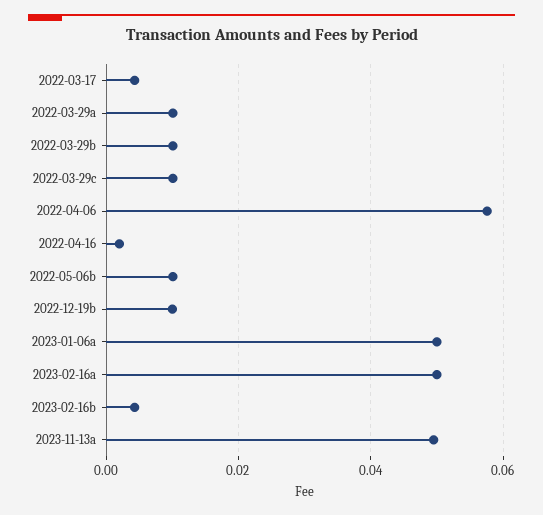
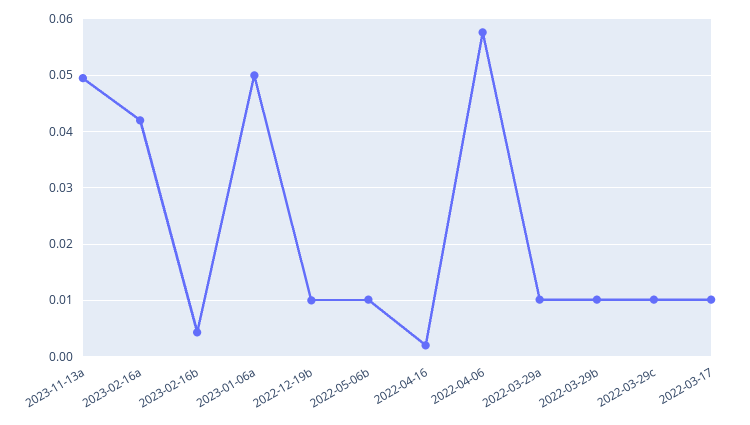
  {
-   "2022-03-17": 0.004,
+   "2022-03-17": 0.01,
    "2022-03-29a": 0.01,
    "2022-03-29b": 0.01,
    "2022-03-29c": 0.01,
    "2022-04-06": 0.058,
    "2022-04-16": 0.002,
    "2022-05-06b": 0.01,
    "2022-12-19b": 0.01,
    "2023-01-06a": 0.05,
-   "2023-02-16a": 0.05,
+   "2023-02-16a": 0.042,
    "2023-02-16b": 0.004,
    "2023-11-13a": 0.05
  }

